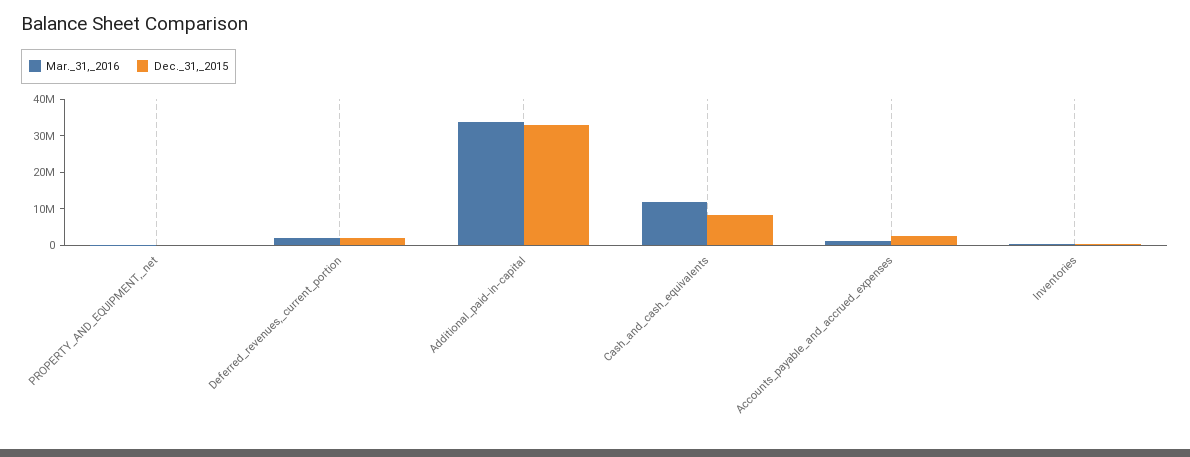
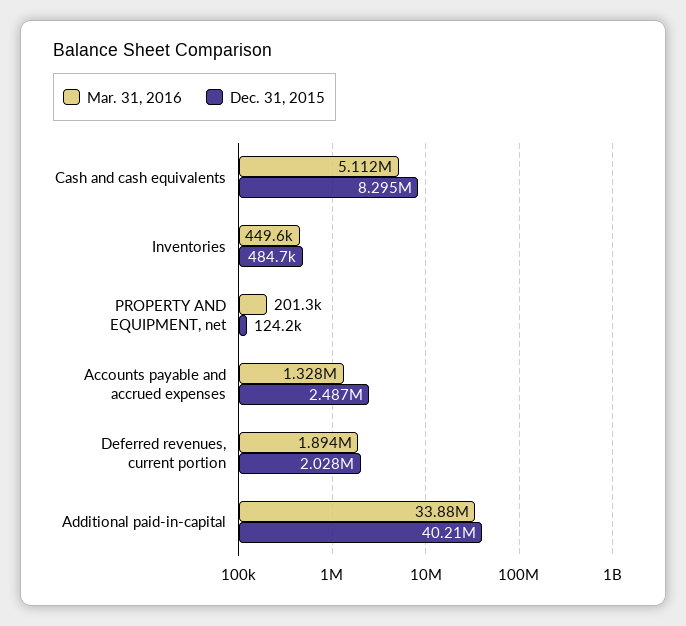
  {
    "Mar._31,_2016": {
      "PROPERTY_AND_EQUIPMENT,_net": 201300,
      "Deferred_revenues,_current_portion": 1894000,
      "Additional_paid-in-capital": 33880000,
-     "Cash_and_cash_equivalents": 12500000,
+     "Cash_and_cash_equivalents": 5112000,
      "Accounts_payable_and_accrued_expenses": 1328000,
      "Inventories": 449600
    },
    "Dec._31,_2015": {
      "PROPERTY_AND_EQUIPMENT,_net": 124200,
      "Deferred_revenues,_current_portion": 2028000,
-     "Additional_paid-in-capital": 32500000,
+     "Additional_paid-in-capital": 40210000,
      "Cash_and_cash_equivalents": 8295000,
      "Accounts_payable_and_accrued_expenses": 2487000,
      "Inventories": 484700
    }
  }

